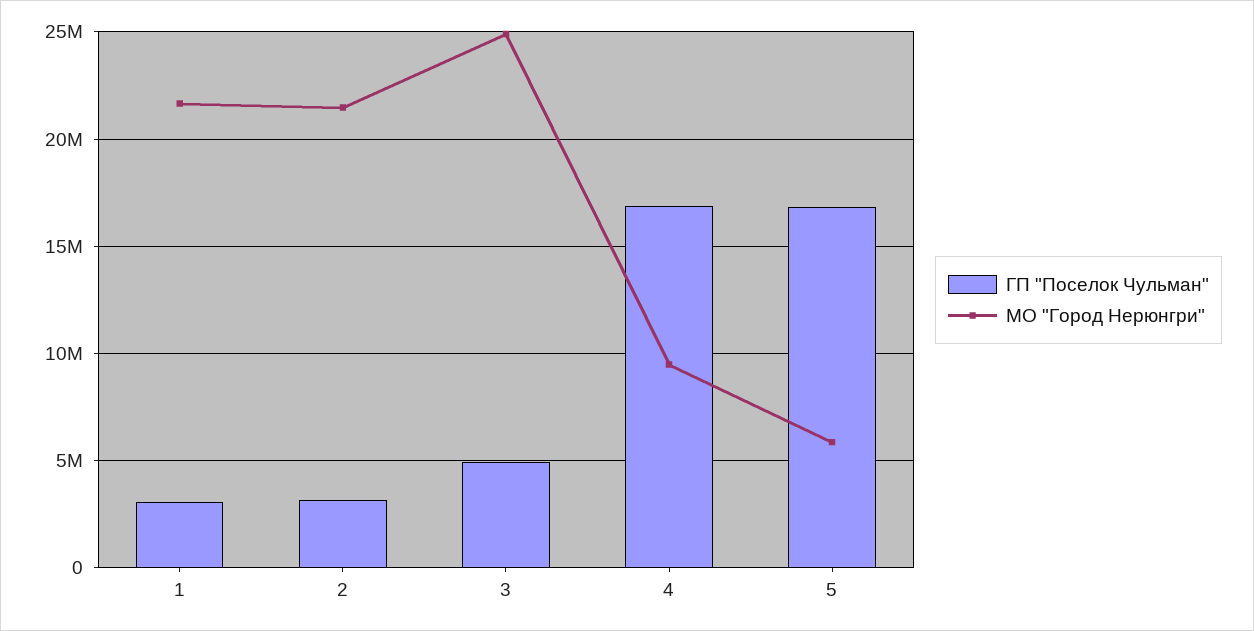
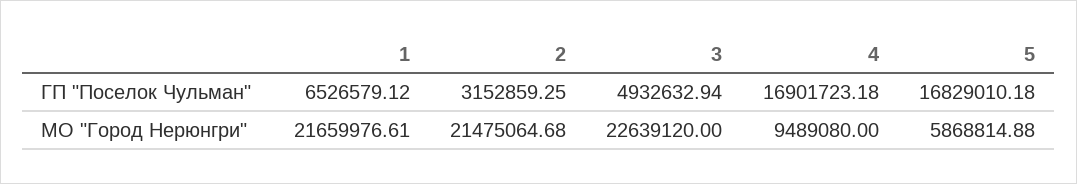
  {
    "ГП \"Поселок Чульман\"": {
-     "1": 3000000,
+     "1": 6526579.12,
      "2": 3152859.25,
      "3": 4932632.94,
      "4": 16901723.18,
      "5": 16829010.18
    },
    "МО \"Город Нерюнгри\"": {
      "1": 21659976.61,
      "2": 21475064.68,
-     "3": 25000000,
+     "3": 22639120,
      "4": 9489080,
      "5": 5868814.88
    }
  }

